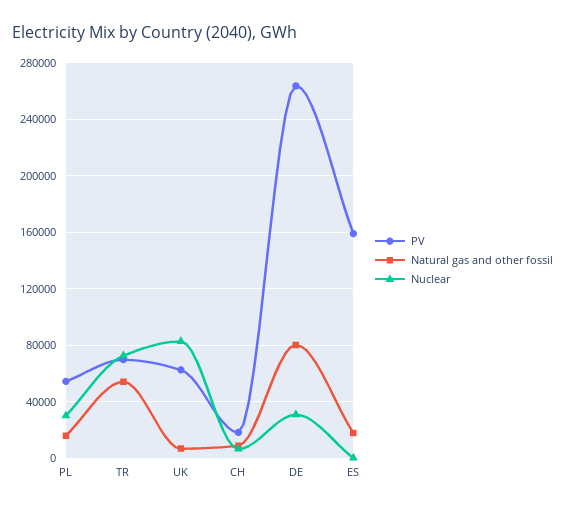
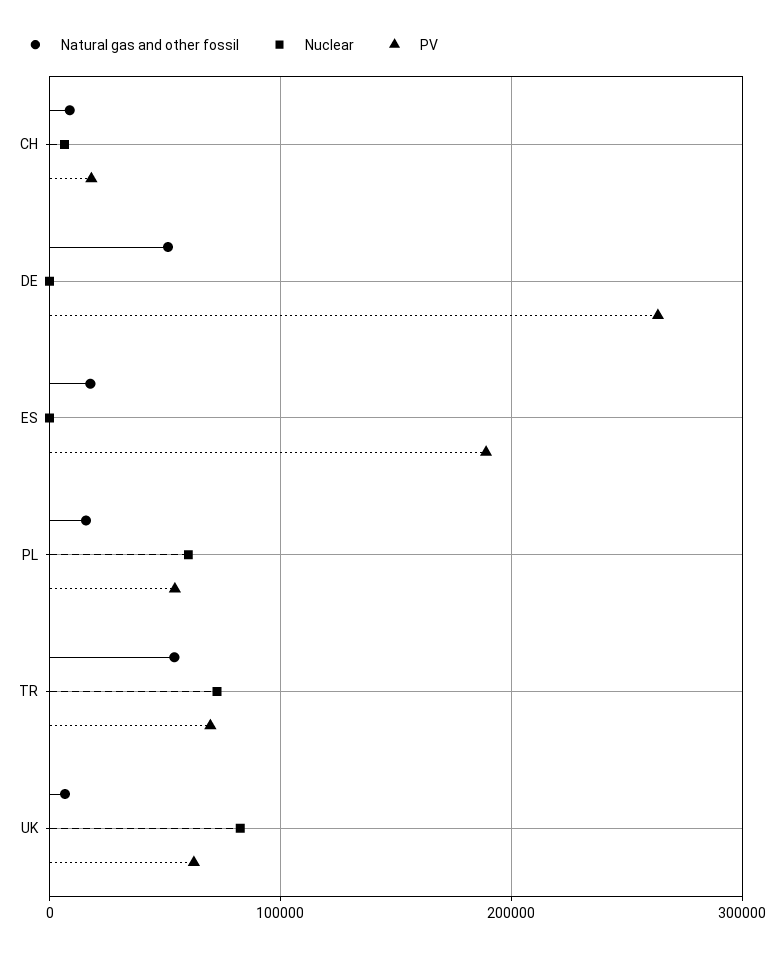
  {
    "PV": {
      "PL": 55000,
      "TR": 70000,
      "UK": 60000,
      "CH": 20000,
      "DE": 265000,
-     "ES": 160000
+     "ES": 190000
    },
    "Natural gas and other fossil": {
      "PL": 15000,
      "TR": 55000,
      "UK": 5000,
      "CH": 10000,
-     "DE": 80000,
+     "DE": 50000,
      "ES": 20000
    },
    "Nuclear": {
-     "PL": 30000,
+     "PL": 60000,
      "TR": 70000,
      "UK": 85000,
      "CH": 5000,
-     "DE": 30000,
+     "DE": 0,
      "ES": 0
    }
  }

